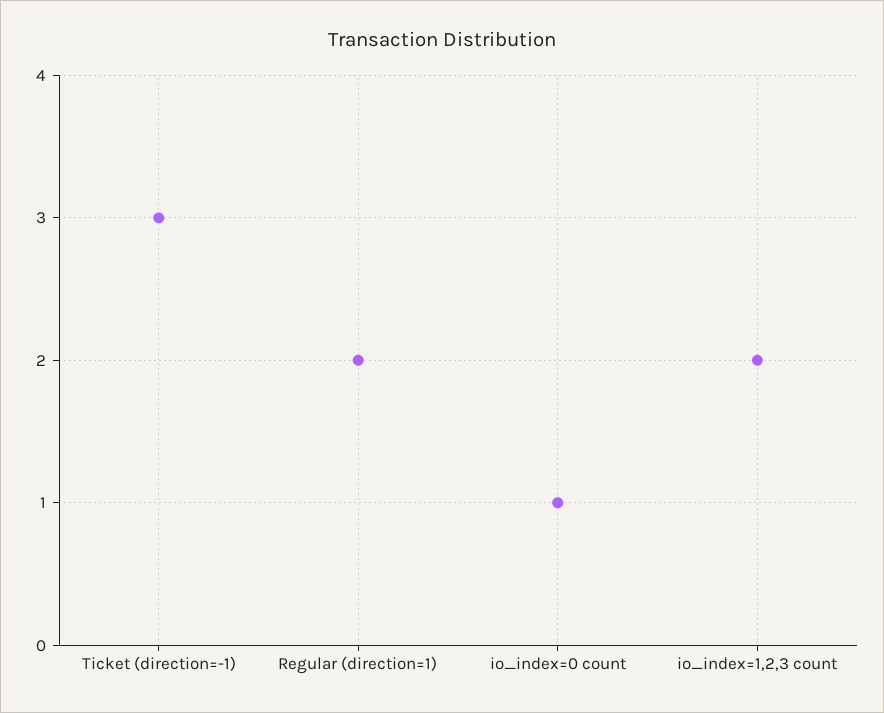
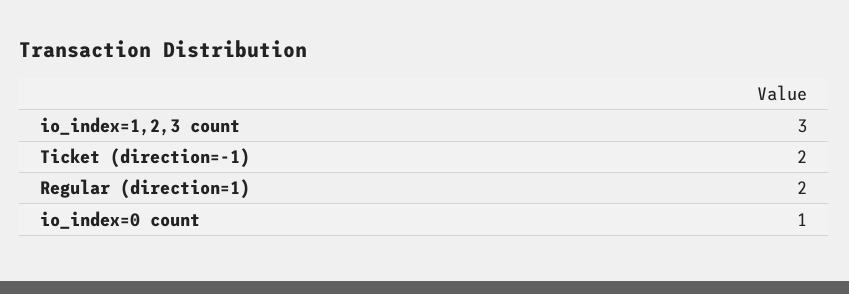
  {
-   "Ticket (direction=-1)": 3,
+   "Ticket (direction=-1)": 2,
    "Regular (direction=1)": 2,
    "io_index=0 count": 1,
-   "io_index=1,2,3 count": 2
+   "io_index=1,2,3 count": 3
  }

